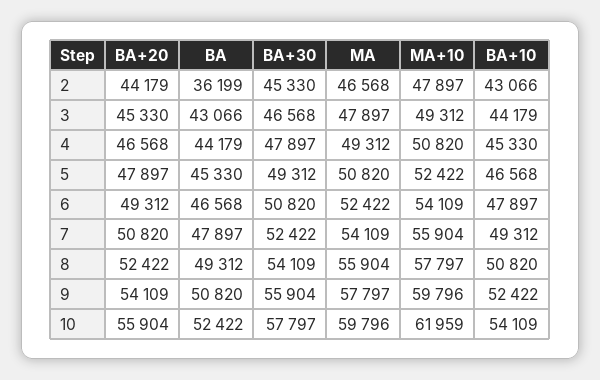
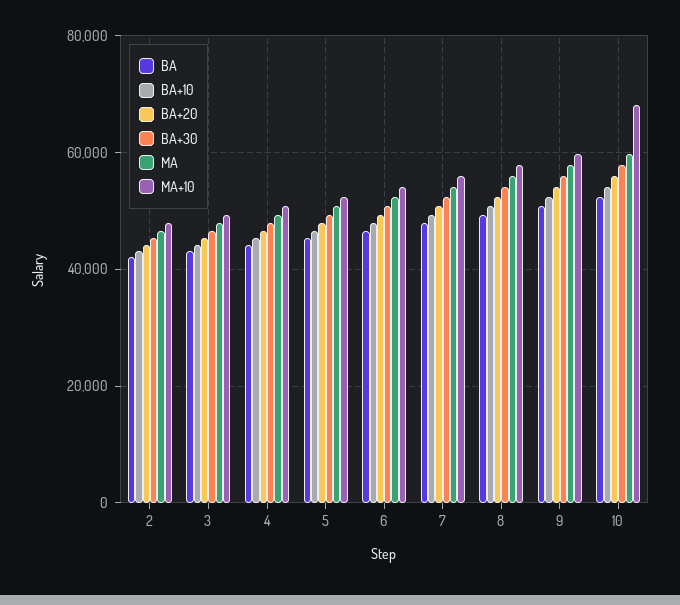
  {
    "BA+20": {
      "2": 44179,
      "3": 45330,
      "4": 46568,
      "5": 47897,
      "6": 49312,
      "7": 50820,
      "8": 52422,
      "9": 54109,
      "10": 55904
    },
    "BA": {
-     "2": 36199,
+     "2": 42000,
      "3": 43066,
      "4": 44179,
      "5": 45330,
      "6": 46568,
      "7": 47897,
      "8": 49312,
      "9": 50820,
      "10": 52422
    },
    "BA+30": {
      "2": 45330,
      "3": 46568,
      "4": 47897,
      "5": 49312,
      "6": 50820,
      "7": 52422,
      "8": 54109,
      "9": 55904,
      "10": 57797
    },
    "MA": {
      "2": 46568,
      "3": 47897,
      "4": 49312,
      "5": 50820,
      "6": 52422,
      "7": 54109,
      "8": 55904,
      "9": 57797,
      "10": 59796
    },
    "MA+10": {
      "2": 47897,
      "3": 49312,
      "4": 50820,
      "5": 52422,
      "6": 54109,
      "7": 55904,
      "8": 57797,
      "9": 59796,
-     "10": 61959
+     "10": 68000
    },
    "BA+10": {
      "2": 43066,
      "3": 44179,
      "4": 45330,
      "5": 46568,
      "6": 47897,
      "7": 49312,
      "8": 50820,
      "9": 52422,
      "10": 54109
    }
  }

